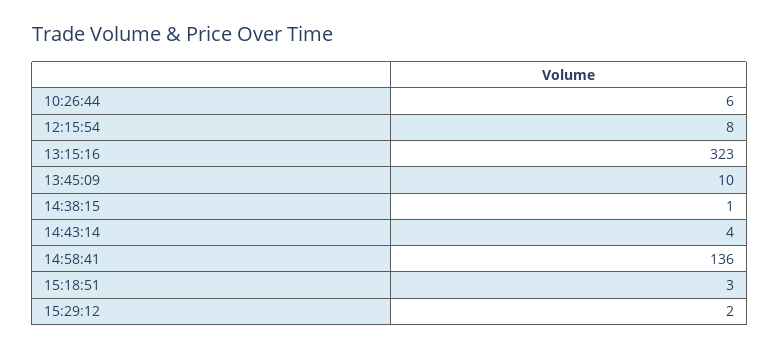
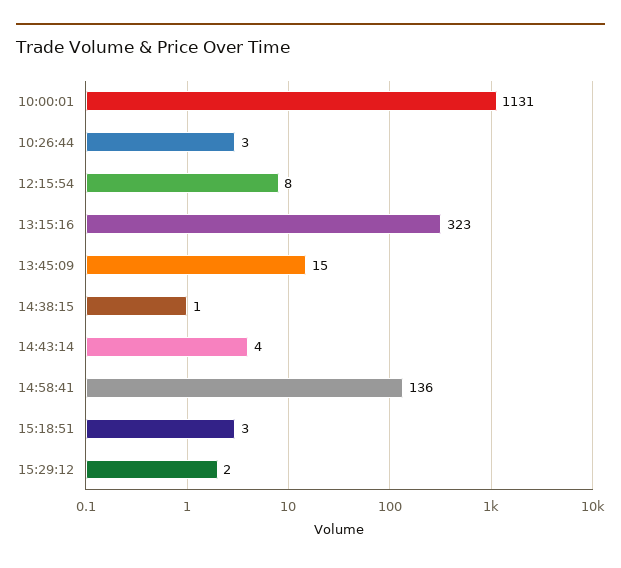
  {
-   "10:26:44": 6,
+   "10:26:44": 3,
    "12:15:54": 8,
    "13:15:16": 323,
-   "13:45:09": 10,
+   "13:45:09": 15,
    "14:38:15": 1,
    "14:43:14": 4,
    "14:58:41": 136,
    "15:18:51": 3,
-   "15:29:12": 2
+   "15:29:12": 2,
+   "10:00:01": 1131
  }

